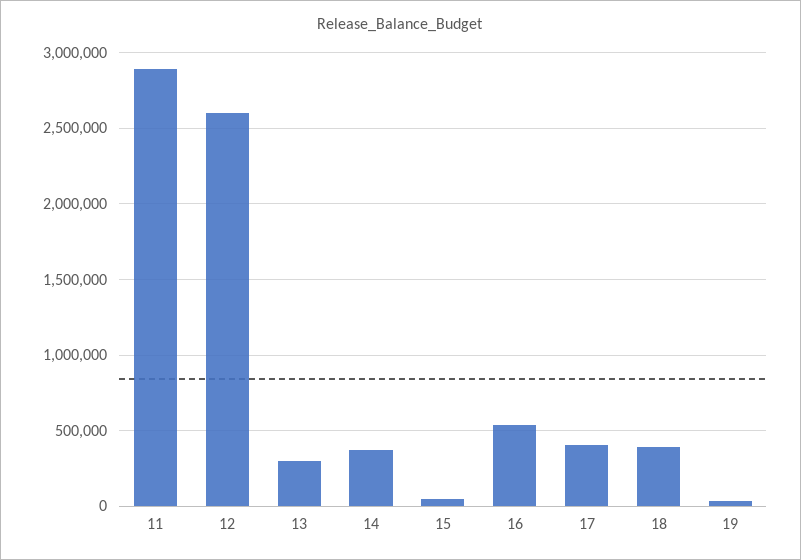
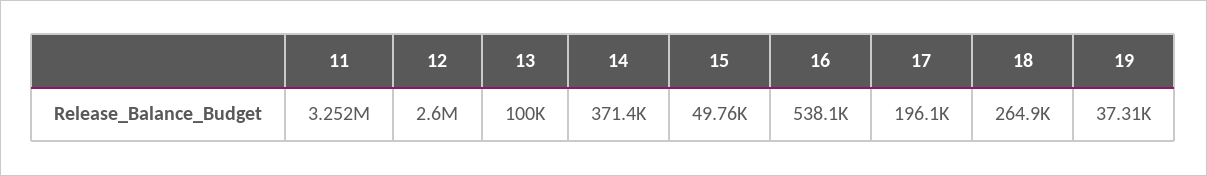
  {
-   "11": 2900000,
+   "11": 3252000,
    "12": 2600000,
-   "13": 300000,
+   "13": 100000,
    "14": 371400,
    "15": 49760,
    "16": 538100,
-   "17": 400000,
+   "17": 196100,
-   "18": 400000,
+   "18": 264900,
    "19": 37310
  }

